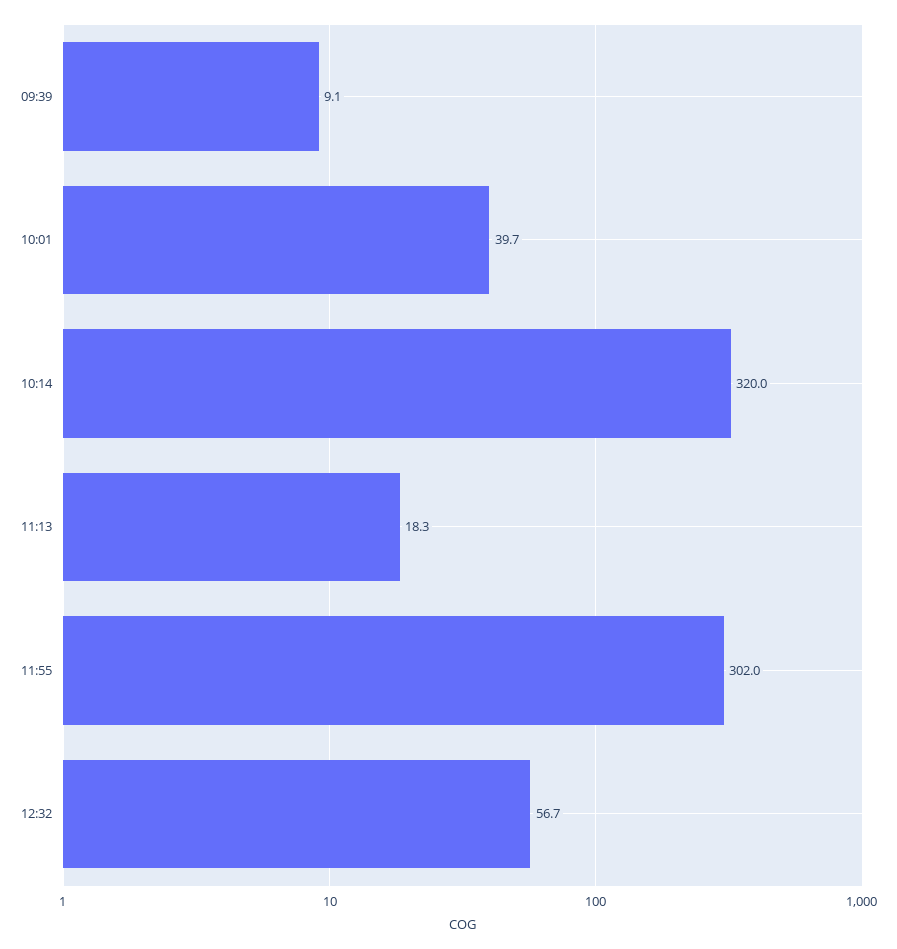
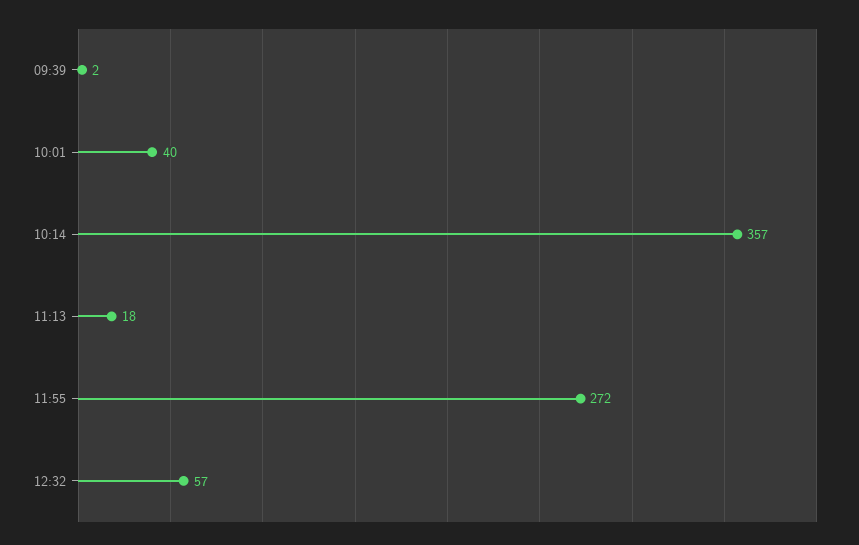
  {
-   "09:39": 9.1,
+   "09:39": 2,
    "10:01": 39.7,
-   "10:14": 320,
+   "10:14": 357,
    "11:13": 18.3,
-   "11:55": 302,
+   "11:55": 272,
    "12:32": 56.7
  }

